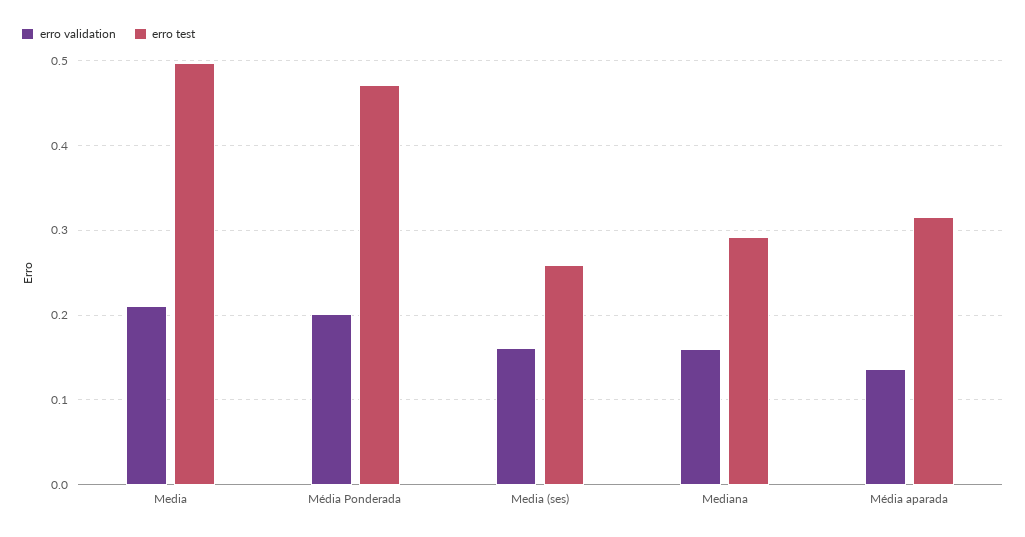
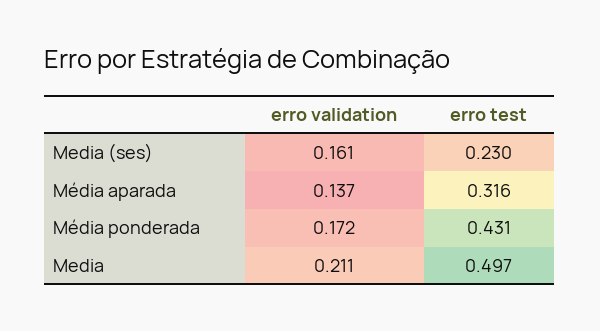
  {
    "erro validation": {
      "Media": 0.211,
-     "Média Ponderada": 0.2,
+     "Média Ponderada": 0.172,
      "Media (ses)": 0.161,
-     "Mediana": 0.16,
      "Média aparada": 0.137
    },
    "erro test": {
      "Media": 0.497,
-     "Média Ponderada": 0.47,
+     "Média Ponderada": 0.431,
-     "Media (ses)": 0.26,
+     "Media (ses)": 0.23,
-     "Mediana": 0.29,
      "Média aparada": 0.316
    }
  }

